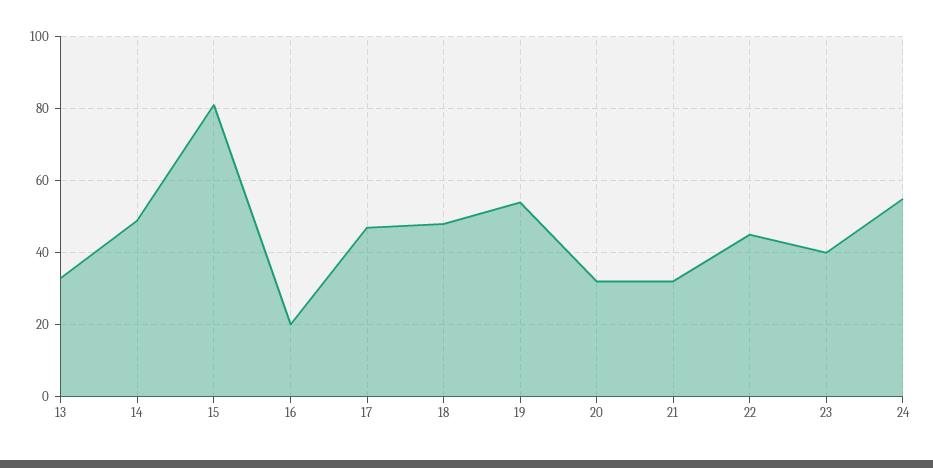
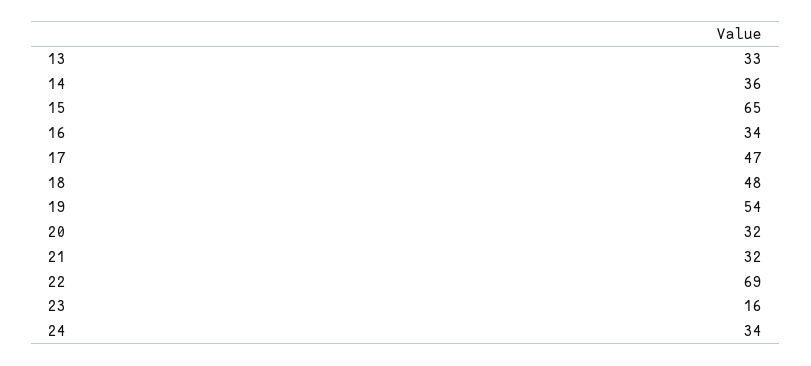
  {
    "13": 33,
-   "14": 50,
+   "14": 36,
-   "15": 80,
+   "15": 65,
-   "16": 20,
+   "16": 34,
    "17": 47,
    "18": 48,
    "19": 54,
    "20": 32,
    "21": 32,
-   "22": 45,
+   "22": 69,
-   "23": 40,
+   "23": 16,
-   "24": 55
+   "24": 34
  }

